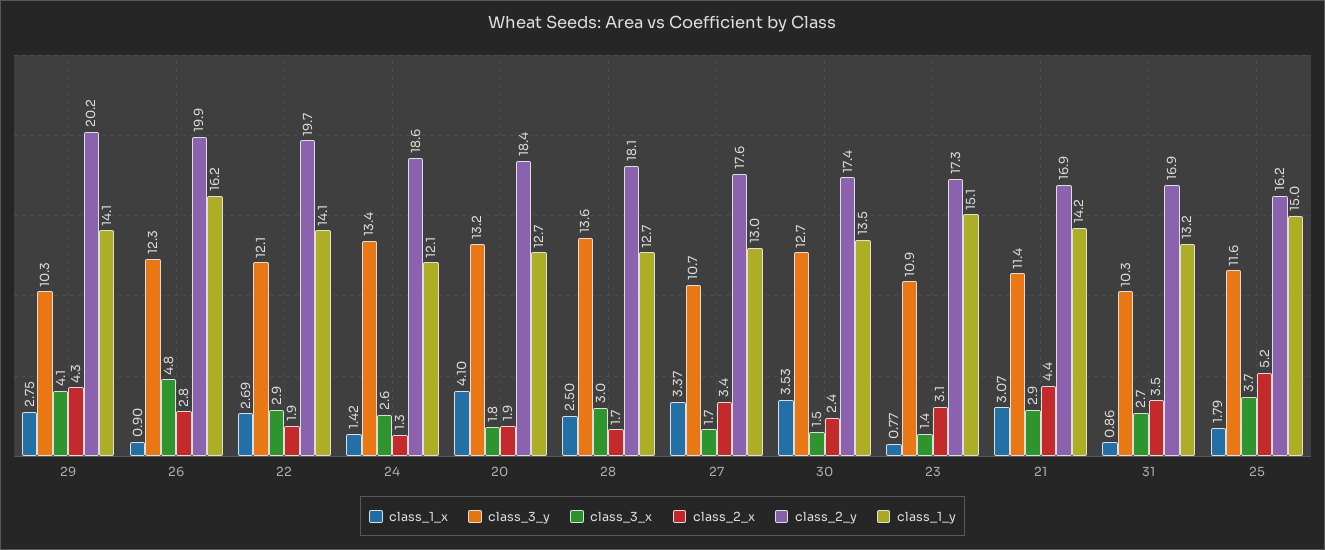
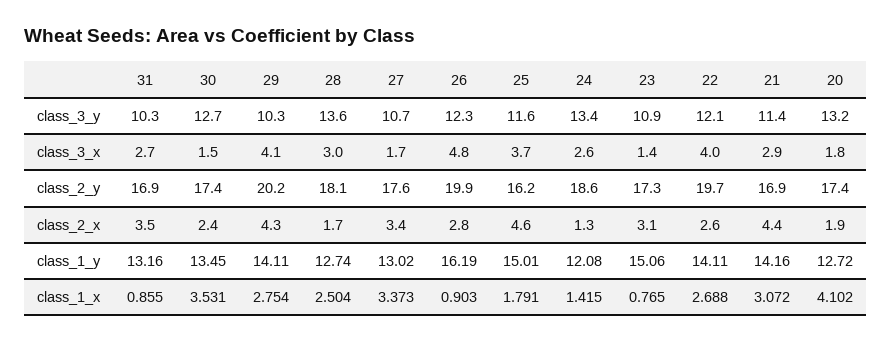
  {
    "class_1_x": {
      "29": 2.754,
      "26": 0.903,
      "22": 2.688,
      "24": 1.415,
      "20": 4.102,
      "28": 2.504,
      "27": 3.373,
      "30": 3.531,
      "23": 0.765,
      "21": 3.072,
      "31": 0.855,
      "25": 1.791
    },
    "class_3_y": {
      "29": 10.3,
      "26": 12.3,
      "22": 12.1,
      "24": 13.4,
      "20": 13.2,
      "28": 13.6,
      "27": 10.7,
      "30": 12.7,
      "23": 10.9,
      "21": 11.4,
      "31": 10.3,
      "25": 11.6
    },
    "class_3_x": {
      "29": 4.1,
      "26": 4.8,
-     "22": 2.9,
+     "22": 4,
      "24": 2.6,
      "20": 1.8,
      "28": 3,
      "27": 1.7,
      "30": 1.5,
      "23": 1.4,
      "21": 2.9,
      "31": 2.7,
      "25": 3.7
    },
    "class_2_x": {
      "29": 4.3,
      "26": 2.8,
-     "22": 1.9,
+     "22": 2.6,
      "24": 1.3,
      "20": 1.9,
      "28": 1.7,
      "27": 3.4,
      "30": 2.4,
      "23": 3.1,
      "21": 4.4,
      "31": 3.5,
-     "25": 5.2
+     "25": 4.6
    },
    "class_2_y": {
      "29": 20.2,
      "26": 19.9,
      "22": 19.7,
      "24": 18.6,
-     "20": 18.4,
+     "20": 17.4,
      "28": 18.1,
      "27": 17.6,
      "30": 17.4,
      "23": 17.3,
      "21": 16.9,
      "31": 16.9,
      "25": 16.2
    },
    "class_1_y": {
      "29": 14.11,
      "26": 16.19,
      "22": 14.11,
      "24": 12.08,
      "20": 12.72,
      "28": 12.74,
      "27": 13.02,
      "30": 13.45,
      "23": 15.06,
      "21": 14.16,
      "31": 13.16,
      "25": 15.01
    }
  }

